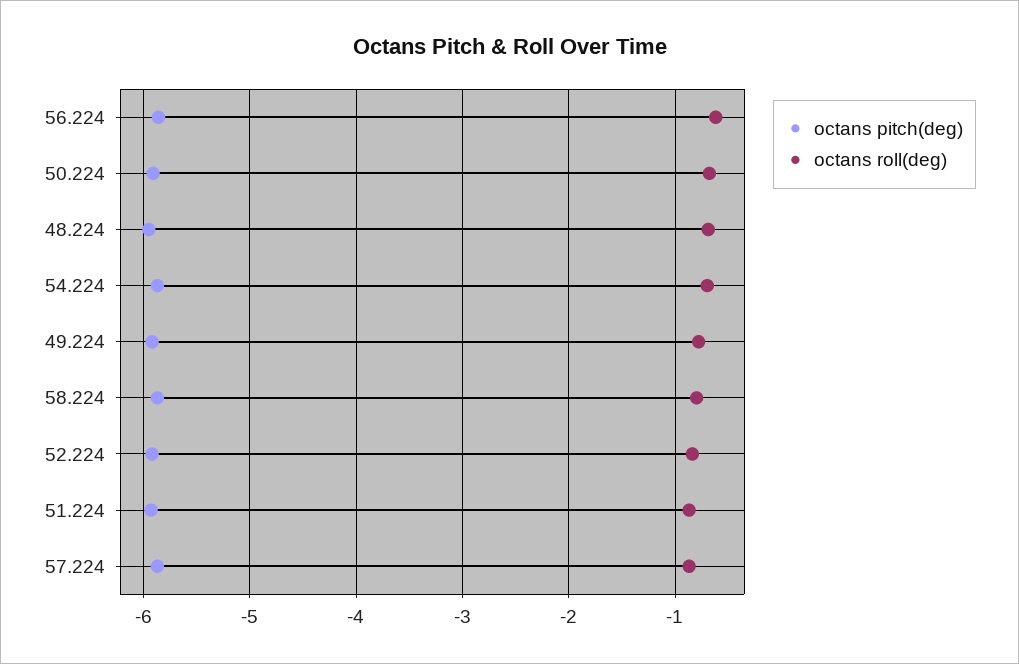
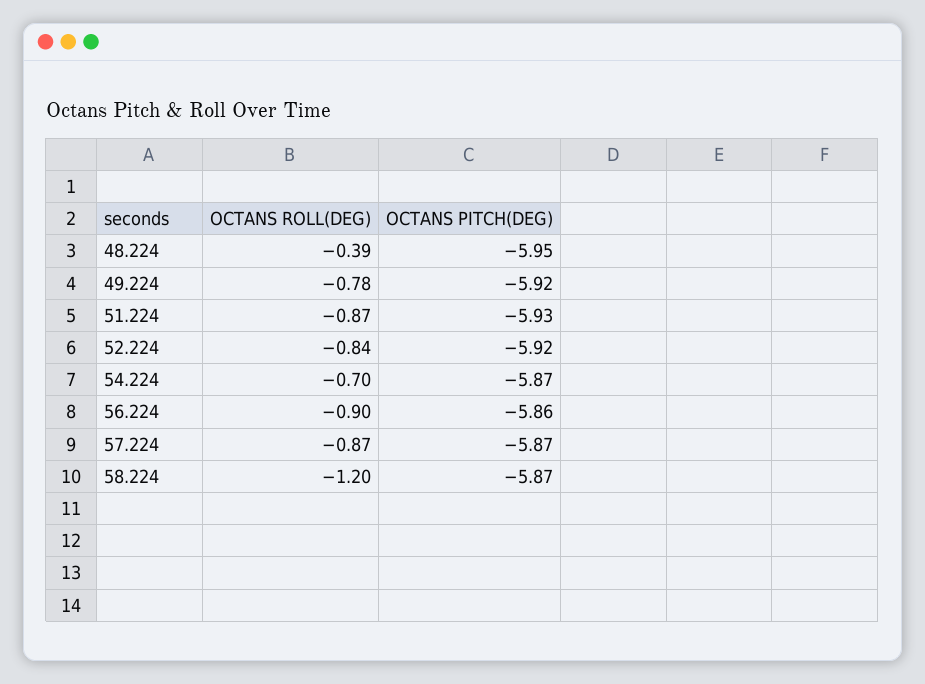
  {
    "octans pitch(deg)": {
      "56.224": -5.86,
-     "50.224": -5.9,
      "48.224": -5.95,
      "54.224": -5.87,
      "49.224": -5.92,
      "58.224": -5.87,
      "52.224": -5.92,
      "51.224": -5.93,
      "57.224": -5.87
    },
    "octans roll(deg)": {
-     "56.224": -0.6,
+     "56.224": -0.9,
-     "50.224": -0.7,
-     "48.224": -0.7,
+     "48.224": -0.39,
      "54.224": -0.7,
      "49.224": -0.78,
-     "58.224": -0.8,
+     "58.224": -1.2,
      "52.224": -0.84,
      "51.224": -0.87,
      "57.224": -0.87
    }
  }

